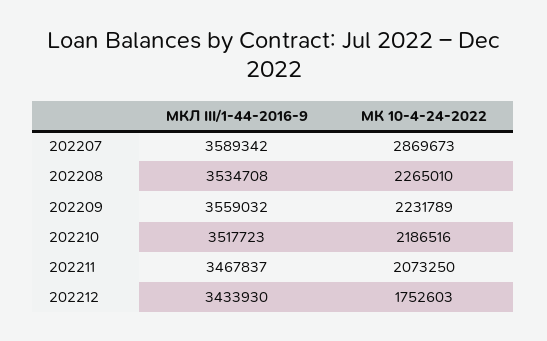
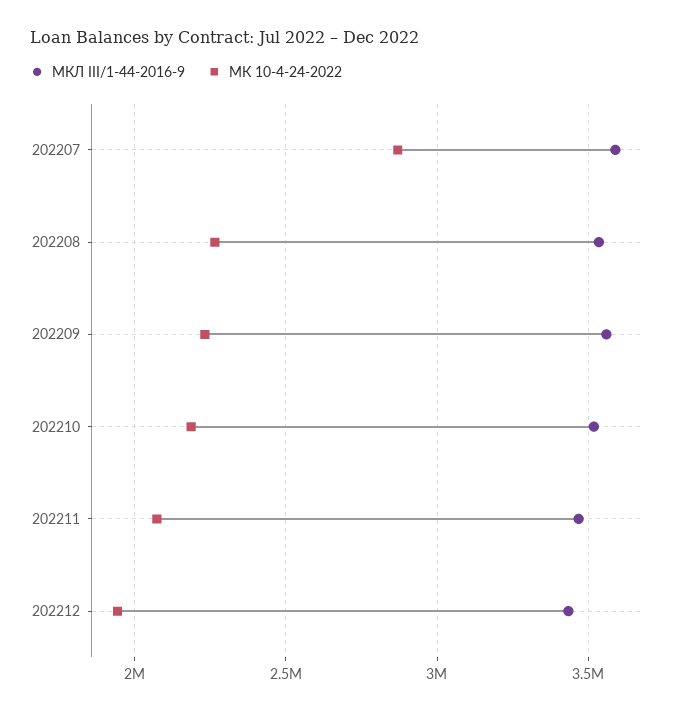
  {
    "МКЛ ІІІ/1-44-2016-9": {
      "202207": 3589342,
      "202208": 3534708,
      "202209": 3559032,
      "202210": 3517723,
      "202211": 3467837,
      "202212": 3433930
    },
    "МК 10-4-24-2022": {
      "202207": 2869673,
      "202208": 2265010,
      "202209": 2231789,
      "202210": 2186516,
      "202211": 2073250,
-     "202212": 1752603
+     "202212": 1950000
    }
  }

